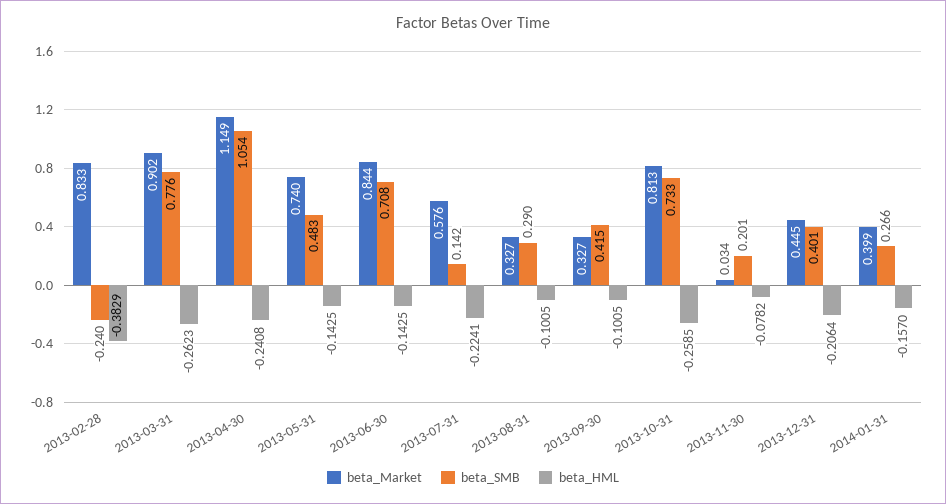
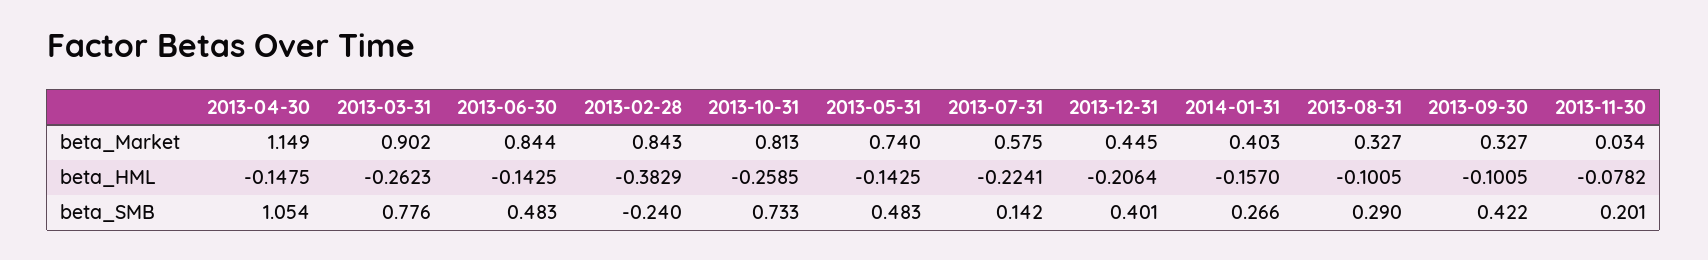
  {
    "beta_Market": {
-     "2013-02-28": 0.833,
+     "2013-02-28": 0.843,
      "2013-03-31": 0.902,
      "2013-04-30": 1.149,
      "2013-05-31": 0.74,
      "2013-06-30": 0.844,
-     "2013-07-31": 0.576,
+     "2013-07-31": 0.575,
      "2013-08-31": 0.327,
      "2013-09-30": 0.327,
      "2013-10-31": 0.813,
      "2013-11-30": 0.034,
      "2013-12-31": 0.445,
-     "2014-01-31": 0.399
+     "2014-01-31": 0.403
    },
    "beta_SMB": {
      "2013-02-28": -0.24,
      "2013-03-31": 0.776,
      "2013-04-30": 1.054,
      "2013-05-31": 0.483,
-     "2013-06-30": 0.708,
+     "2013-06-30": 0.483,
      "2013-07-31": 0.142,
      "2013-08-31": 0.29,
-     "2013-09-30": 0.415,
+     "2013-09-30": 0.422,
      "2013-10-31": 0.733,
      "2013-11-30": 0.201,
      "2013-12-31": 0.401,
      "2014-01-31": 0.266
    },
    "beta_HML": {
      "2013-02-28": -0.3829,
      "2013-03-31": -0.2623,
-     "2013-04-30": -0.2408,
+     "2013-04-30": -0.1475,
      "2013-05-31": -0.1425,
      "2013-06-30": -0.1425,
      "2013-07-31": -0.2241,
      "2013-08-31": -0.1005,
      "2013-09-30": -0.1005,
      "2013-10-31": -0.2585,
      "2013-11-30": -0.0782,
      "2013-12-31": -0.2064,
      "2014-01-31": -0.157
    }
  }

